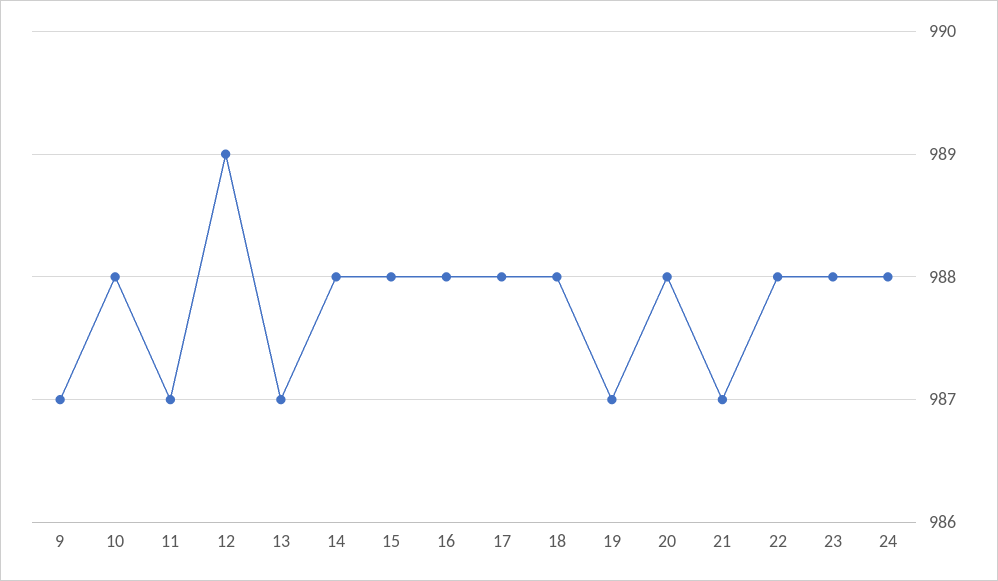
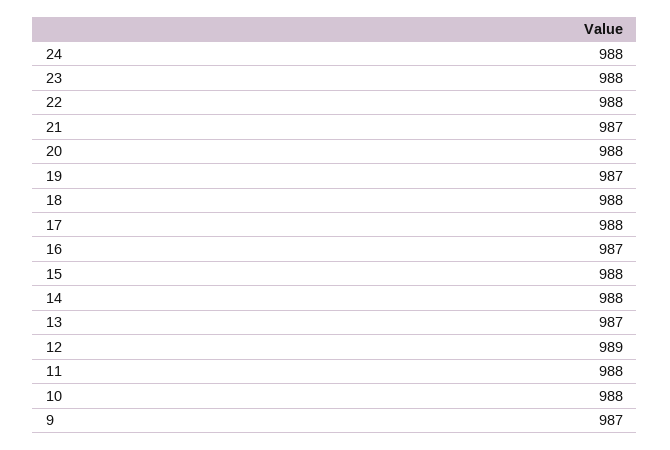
  {
    "9": 987,
    "10": 988,
-   "11": 987,
+   "11": 988,
    "12": 989,
    "13": 987,
    "14": 988,
    "15": 988,
-   "16": 988,
+   "16": 987,
    "17": 988,
    "18": 988,
    "19": 987,
    "20": 988,
    "21": 987,
    "22": 988,
    "23": 988,
    "24": 988
  }

